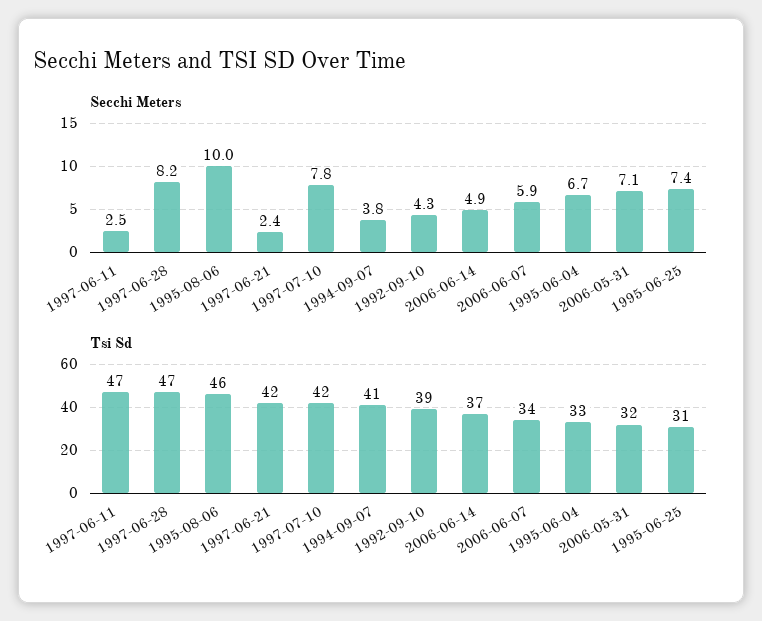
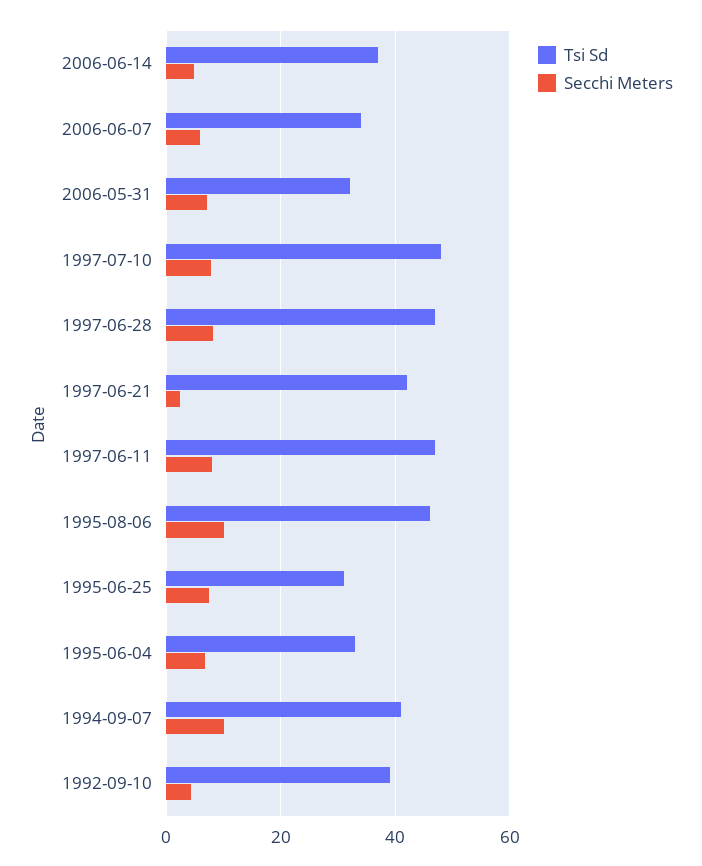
  {
    "Secchi Meters": {
-     "1997-06-11": 2.5,
+     "1997-06-11": 8,
      "1997-06-28": 8.2,
      "1995-08-06": 10,
      "1997-06-21": 2.4,
      "1997-07-10": 7.8,
-     "1994-09-07": 3.8,
+     "1994-09-07": 10,
      "1992-09-10": 4.3,
      "2006-06-14": 4.9,
      "2006-06-07": 5.9,
      "1995-06-04": 6.7,
      "2006-05-31": 7.1,
      "1995-06-25": 7.4
    },
    "Tsi Sd": {
      "1997-06-11": 47,
      "1997-06-28": 47,
      "1995-08-06": 46,
      "1997-06-21": 42,
-     "1997-07-10": 42,
+     "1997-07-10": 48,
      "1994-09-07": 41,
      "1992-09-10": 39,
      "2006-06-14": 37,
      "2006-06-07": 34,
      "1995-06-04": 33,
      "2006-05-31": 32,
      "1995-06-25": 31
    }
  }

